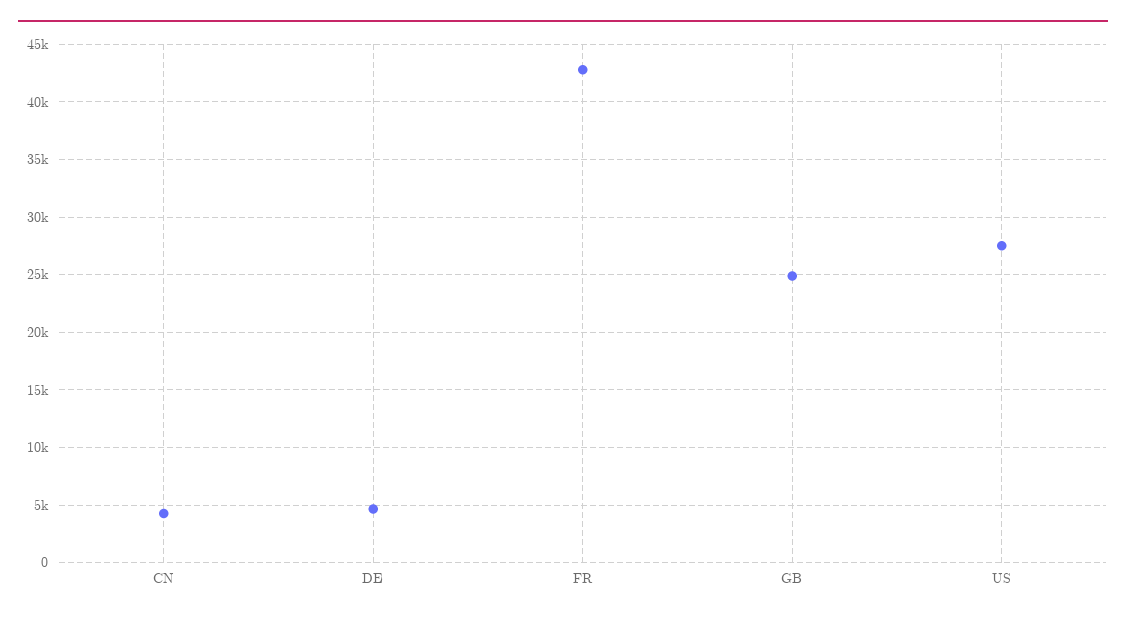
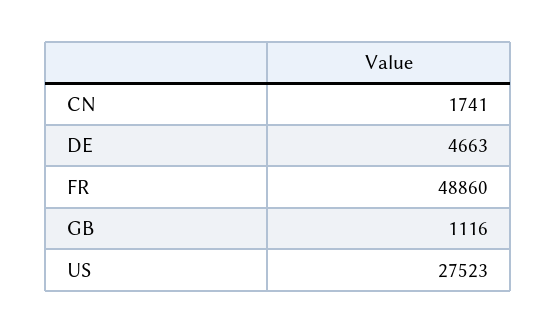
  {
-   "CN": 4000,
+   "CN": 1741,
    "DE": 4663,
-   "FR": 43000,
+   "FR": 48860,
-   "GB": 25000,
+   "GB": 1116,
    "US": 27523
  }

